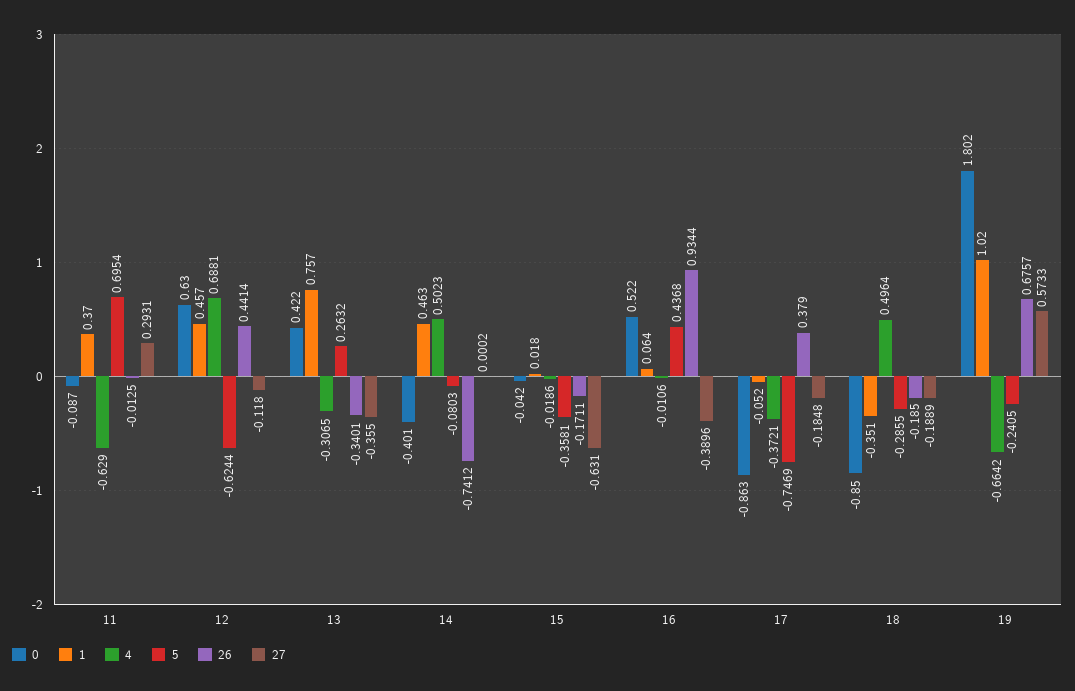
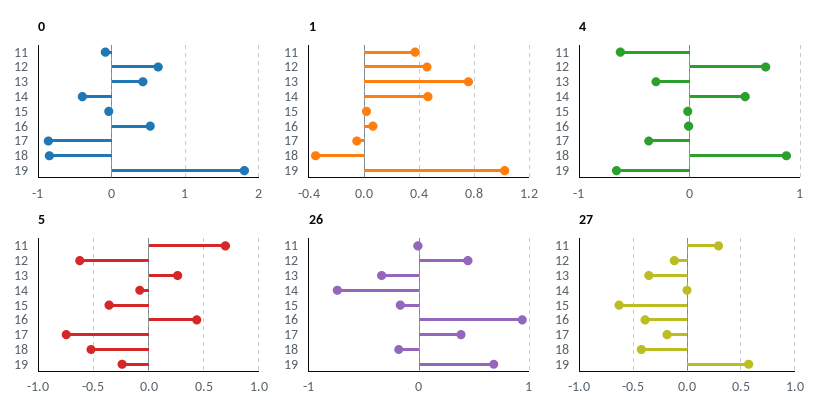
  {
    "0": {
      "11": -0.087,
      "12": 0.63,
      "13": 0.422,
      "14": -0.401,
      "15": -0.042,
      "16": 0.522,
      "17": -0.863,
      "18": -0.85,
      "19": 1.802
    },
    "1": {
      "11": 0.37,
      "12": 0.457,
      "13": 0.757,
      "14": 0.463,
      "15": 0.018,
      "16": 0.064,
      "17": -0.052,
      "18": -0.351,
      "19": 1.02
    },
    "4": {
      "11": -0.629,
      "12": 0.6881,
      "13": -0.3065,
      "14": 0.5023,
      "15": -0.0186,
      "16": -0.0106,
      "17": -0.3721,
-     "18": 0.4964,
+     "18": 0.9,
      "19": -0.6642
    },
    "5": {
      "11": 0.6954,
      "12": -0.6244,
      "13": 0.2632,
      "14": -0.0803,
      "15": -0.3581,
      "16": 0.4368,
      "17": -0.7469,
-     "18": -0.2855,
+     "18": -0.5,
      "19": -0.2405
    },
    "26": {
      "11": -0.0125,
      "12": 0.4414,
      "13": -0.3401,
      "14": -0.7412,
      "15": -0.1711,
      "16": 0.9344,
      "17": 0.379,
      "18": -0.185,
      "19": 0.6757
    },
    "27": {
      "11": 0.2931,
      "12": -0.118,
      "13": -0.355,
      "14": 0.0002,
      "15": -0.631,
      "16": -0.3896,
      "17": -0.1848,
-     "18": -0.1889,
+     "18": -0.4,
      "19": 0.5733
    }
  }

